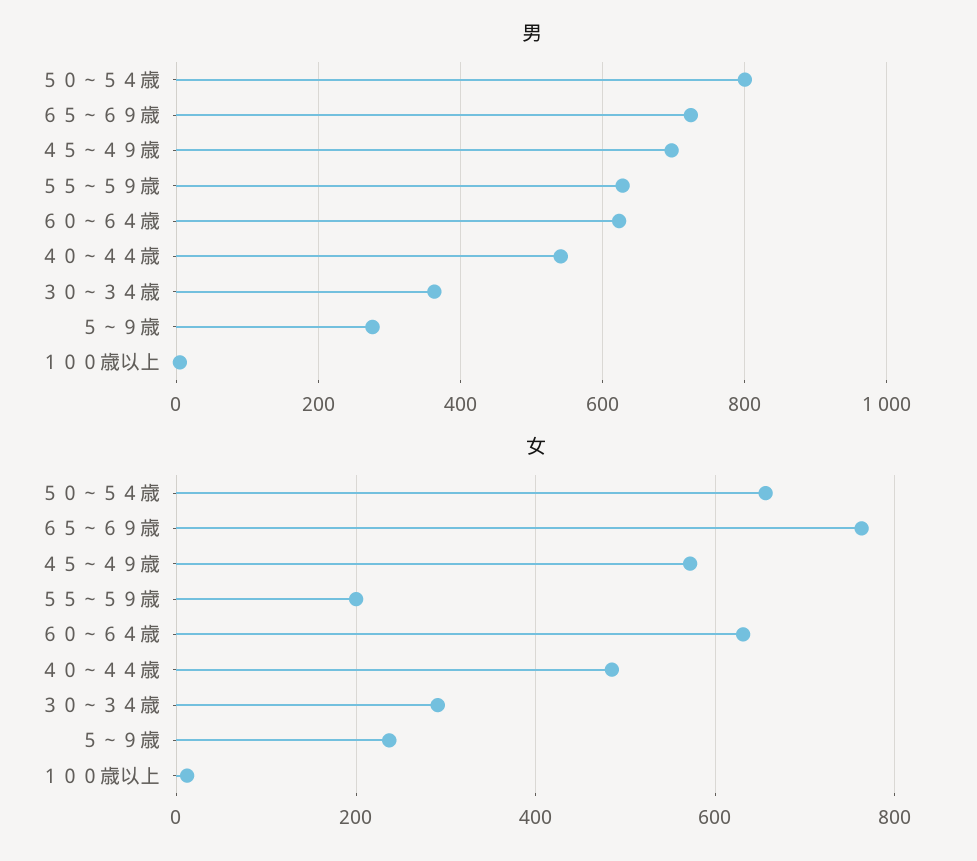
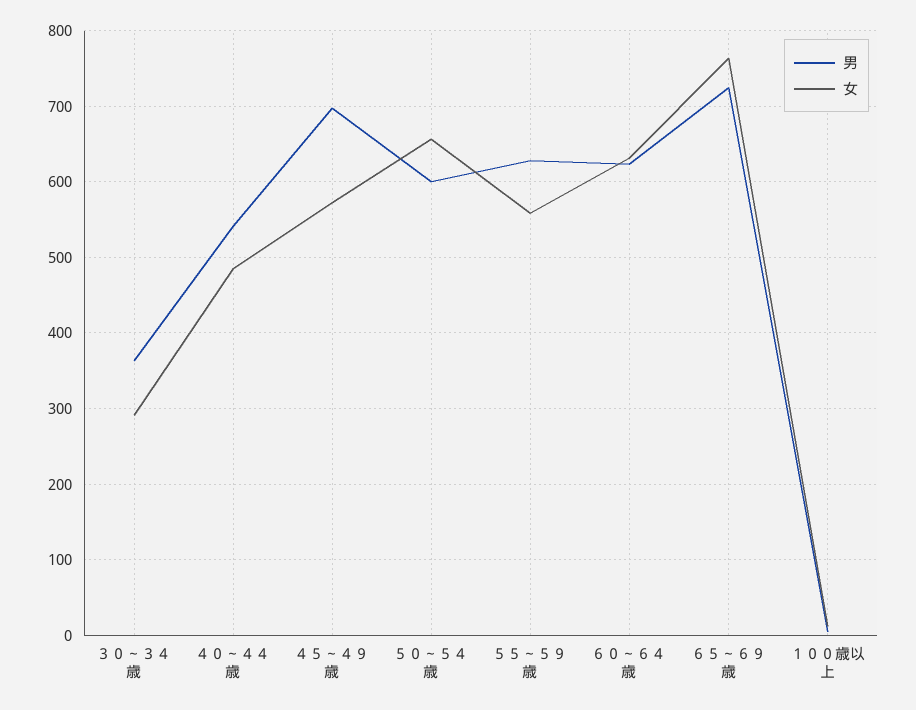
  {
    "男": {
-     "５０～５４歳": 800,
+     "５０～５４歳": 600,
      "６５～６９歳": 720,
      "４５～４９歳": 700,
      "５５～５９歳": 630,
      "６０～６４歳": 620,
      "４０～４４歳": 540,
      "３０～３４歳": 360,
-     "５～９歳": 280,
      "１００歳以上": 10
    },
    "女": {
      "５０～５４歳": 660,
      "６５～６９歳": 760,
      "４５～４９歳": 570,
-     "５５～５９歳": 200,
+     "５５～５９歳": 560,
      "６０～６４歳": 630,
      "４０～４４歳": 490,
      "３０～３４歳": 290,
-     "５～９歳": 240,
      "１００歳以上": 10
    }
  }

